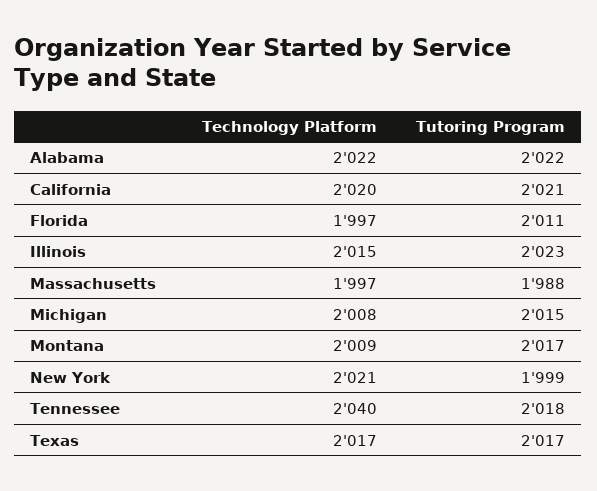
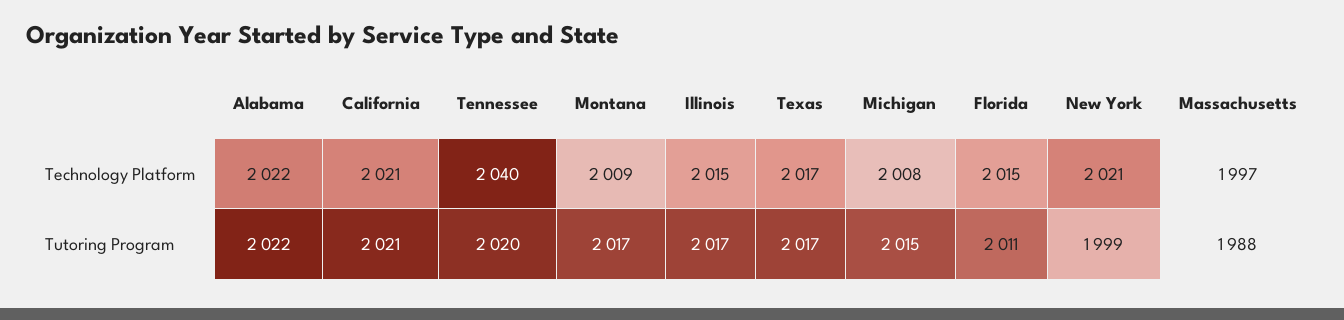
  {
    "Technology Platform": {
      "Alabama": 2022,
-     "California": 2020,
+     "California": 2021,
-     "Florida": 1997,
+     "Florida": 2015,
      "Illinois": 2015,
      "Massachusetts": 1997,
      "Michigan": 2008,
      "Montana": 2009,
      "New York": 2021,
      "Tennessee": 2040,
      "Texas": 2017
    },
    "Tutoring Program": {
      "Alabama": 2022,
      "California": 2021,
      "Florida": 2011,
-     "Illinois": 2023,
+     "Illinois": 2017,
      "Massachusetts": 1988,
      "Michigan": 2015,
      "Montana": 2017,
      "New York": 1999,
-     "Tennessee": 2018,
+     "Tennessee": 2020,
      "Texas": 2017
    }
  }

